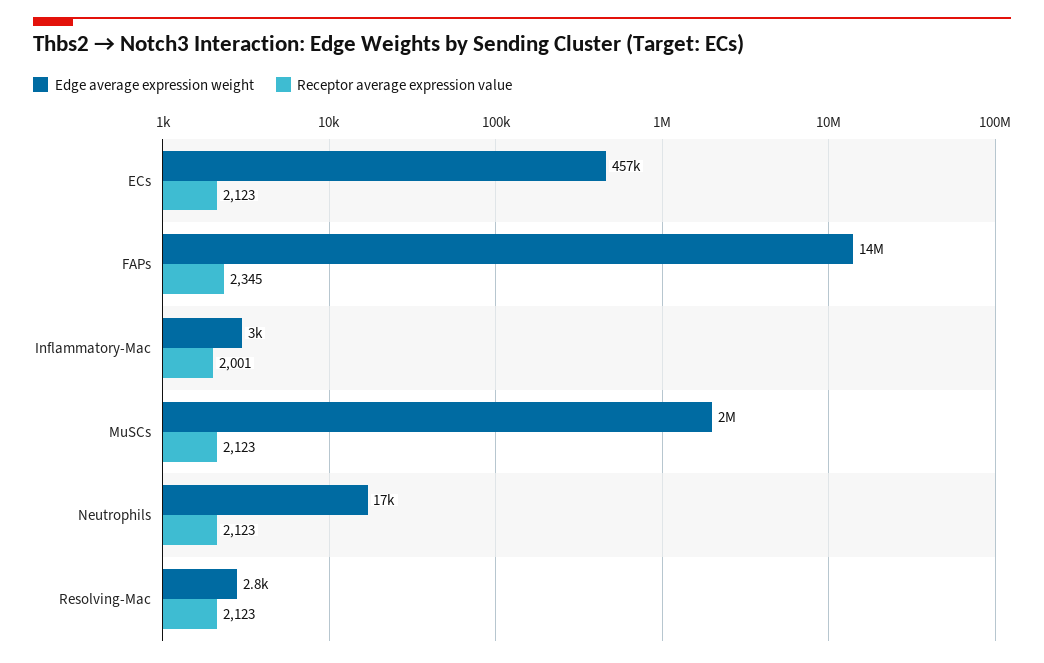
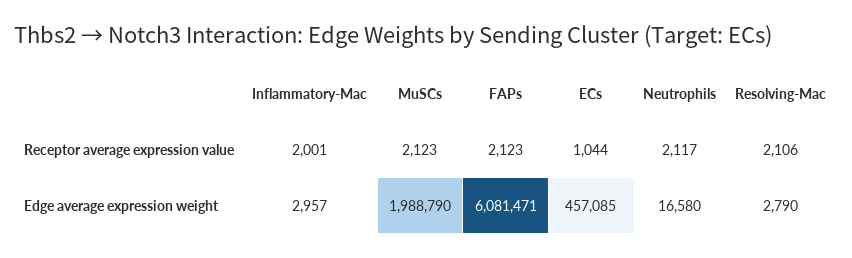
  {
    "Edge average expression weight": {
      "ECs": 457085,
-     "FAPs": 14000000,
+     "FAPs": 6081471,
      "Inflammatory-Mac": 2957,
      "MuSCs": 1988790,
      "Neutrophils": 16580,
      "Resolving-Mac": 2790
    },
    "Receptor average expression value": {
-     "ECs": 2123,
+     "ECs": 1044,
-     "FAPs": 2345,
+     "FAPs": 2123,
      "Inflammatory-Mac": 2001,
      "MuSCs": 2123,
-     "Neutrophils": 2123,
+     "Neutrophils": 2117,
-     "Resolving-Mac": 2123
+     "Resolving-Mac": 2106
    }
  }

